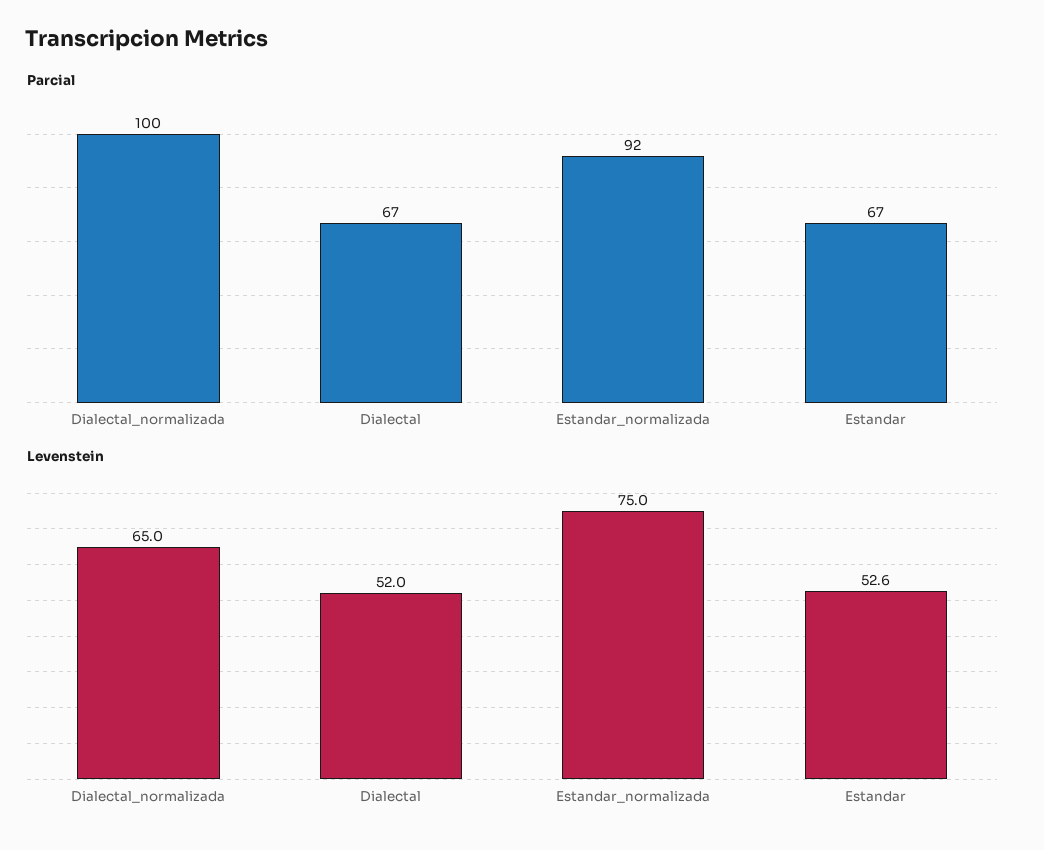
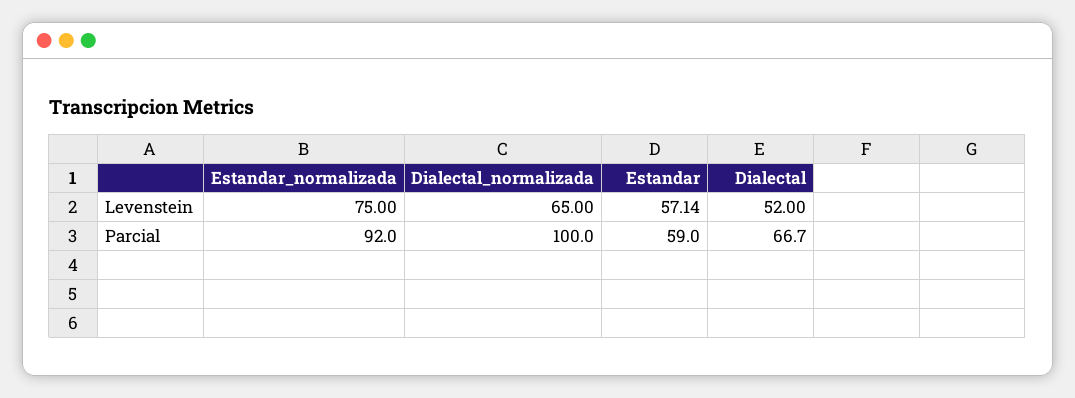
  {
    "Parcial": {
      "Dialectal_normalizada": 100,
      "Dialectal": 66.7,
      "Estandar_normalizada": 92,
-     "Estandar": 67
+     "Estandar": 59
    },
    "Levenstein": {
      "Dialectal_normalizada": 65,
      "Dialectal": 52,
      "Estandar_normalizada": 75,
-     "Estandar": 52.6
+     "Estandar": 57.14
    }
  }

